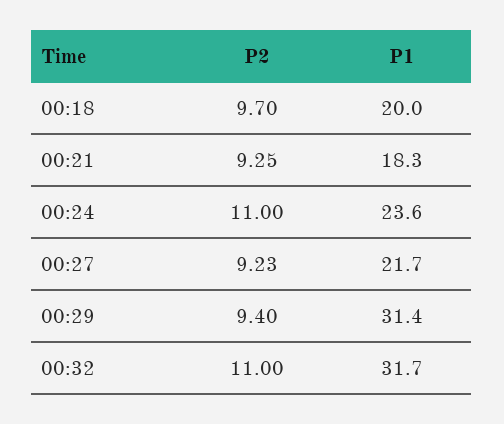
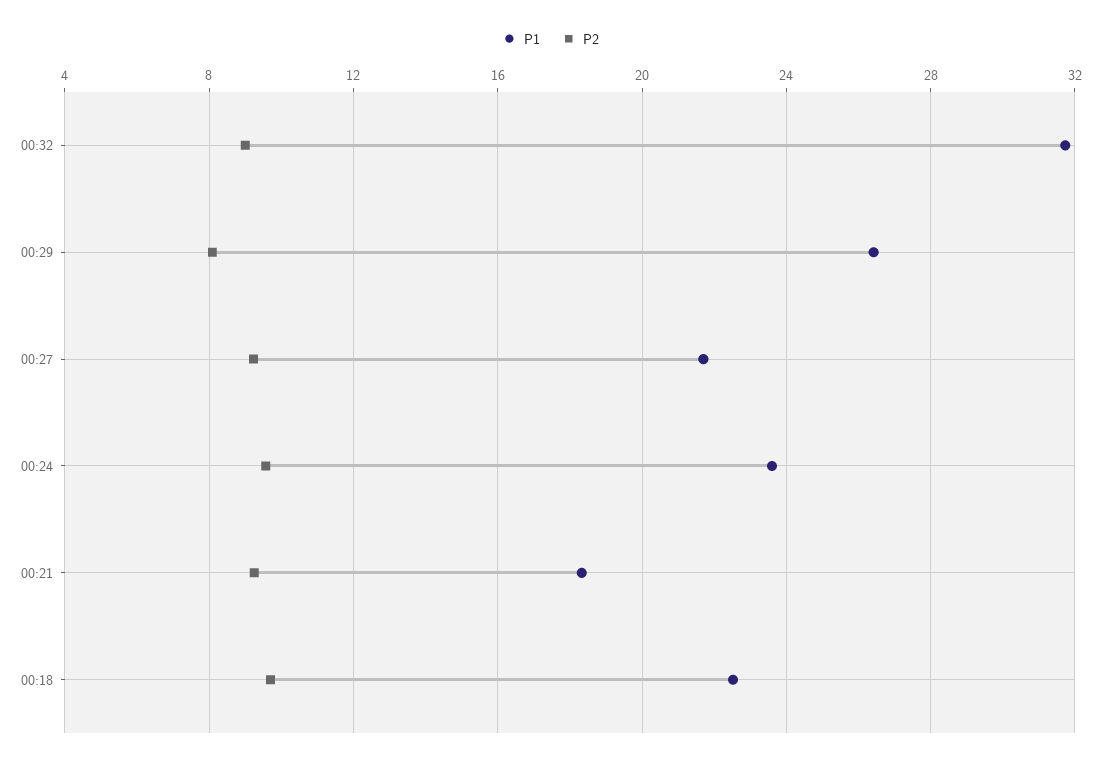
  {
    "P2": {
      "00:18": 9.7,
      "00:21": 9.25,
-     "00:24": 11,
+     "00:24": 9.5,
      "00:27": 9.23,
-     "00:29": 9.4,
+     "00:29": 8,
-     "00:32": 11
+     "00:32": 9
    },
    "P1": {
-     "00:18": 20,
+     "00:18": 22.5,
      "00:21": 18.3,
      "00:24": 23.6,
      "00:27": 21.7,
-     "00:29": 31.4,
+     "00:29": 26.5,
      "00:32": 31.7
    }
  }

